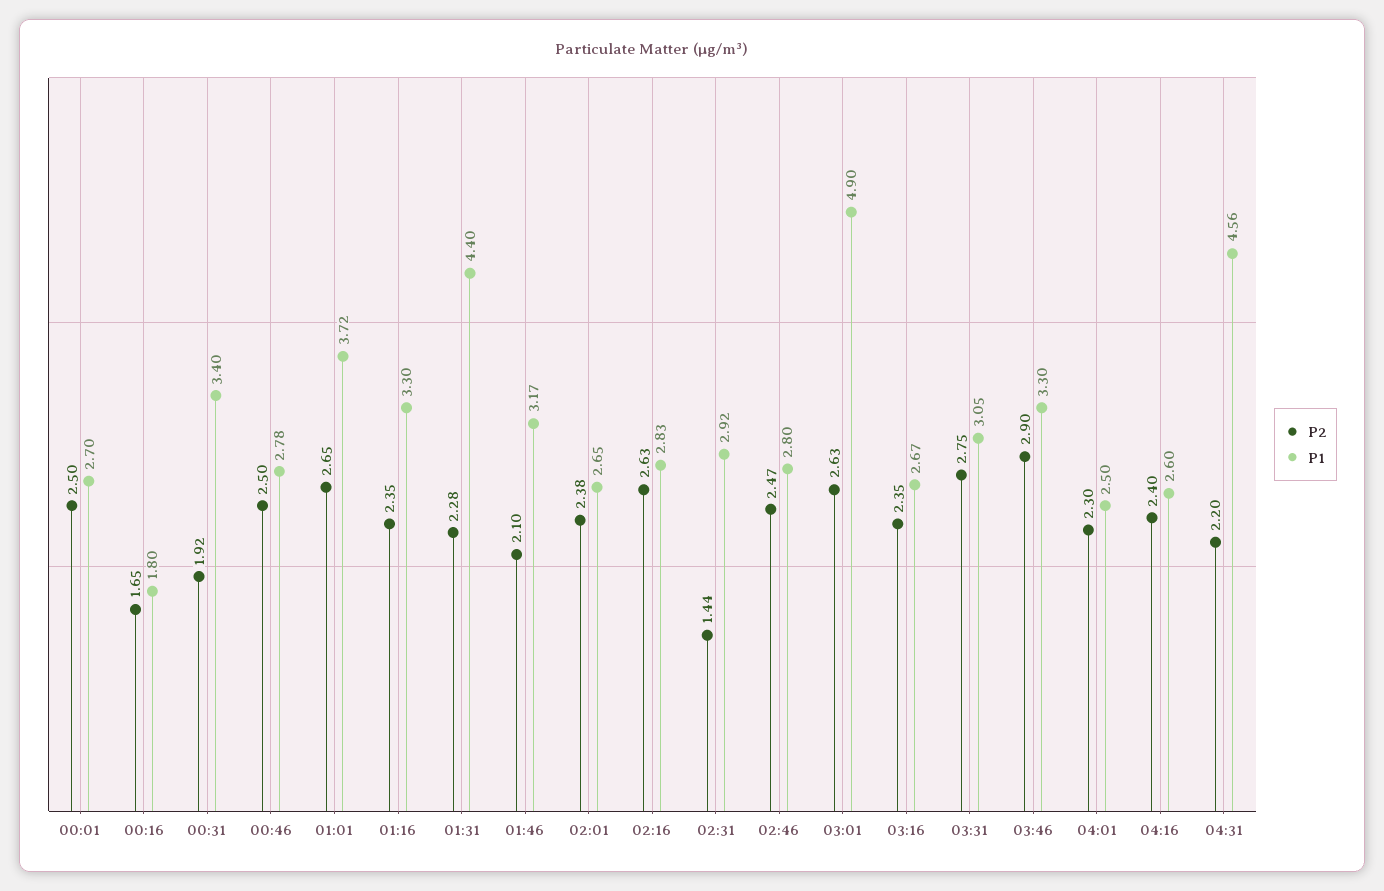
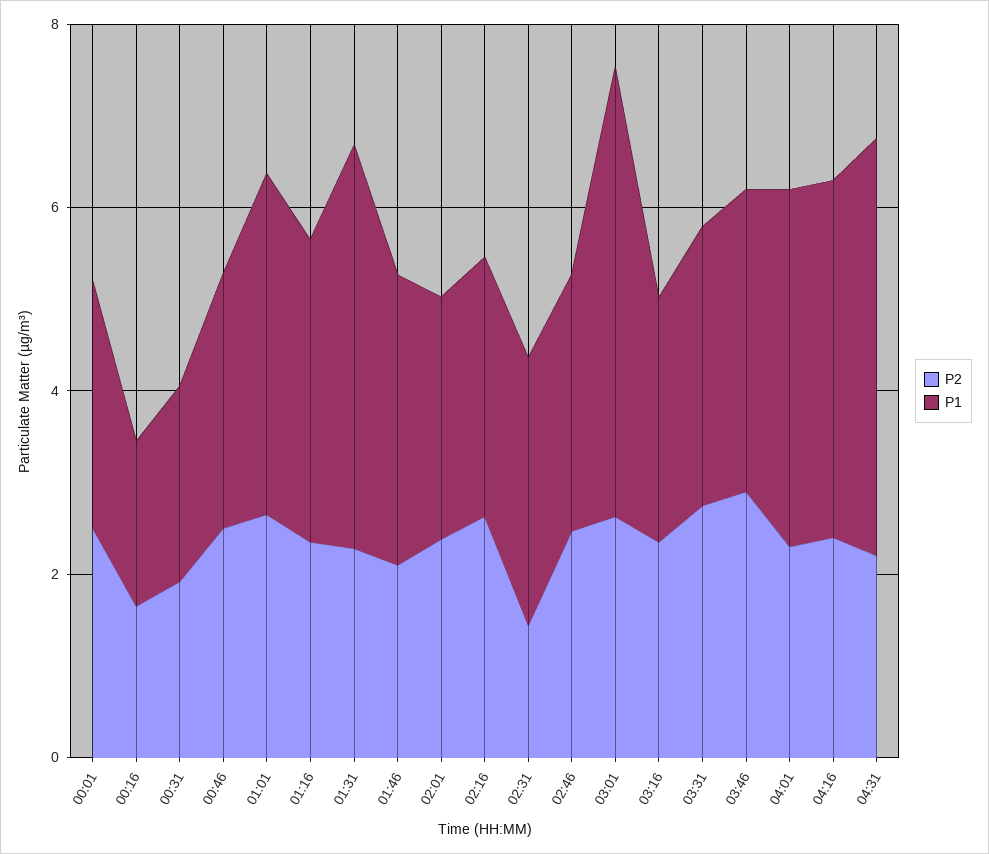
  {
    "P2": {
      "00:01": 2.5,
      "00:16": 1.65,
      "00:31": 1.92,
      "00:46": 2.5,
      "01:01": 2.65,
      "01:16": 2.35,
      "01:31": 2.28,
      "01:46": 2.1,
      "02:01": 2.38,
      "02:16": 2.63,
      "02:31": 1.44,
      "02:46": 2.47,
      "03:01": 2.63,
      "03:16": 2.35,
      "03:31": 2.75,
      "03:46": 2.9,
      "04:01": 2.3,
      "04:16": 2.4,
      "04:31": 2.2
    },
    "P1": {
      "00:01": 2.7,
      "00:16": 1.8,
-     "00:31": 3.4,
+     "00:31": 2,
      "00:46": 2.78,
      "01:01": 3.72,
      "01:16": 3.3,
      "01:31": 4.4,
      "01:46": 3.17,
      "02:01": 2.65,
      "02:16": 2.83,
      "02:31": 2.92,
      "02:46": 2.8,
      "03:01": 4.9,
      "03:16": 2.67,
      "03:31": 3.05,
      "03:46": 3.3,
-     "04:01": 2.5,
+     "04:01": 4,
-     "04:16": 2.6,
+     "04:16": 4,
      "04:31": 4.56
    }
  }

